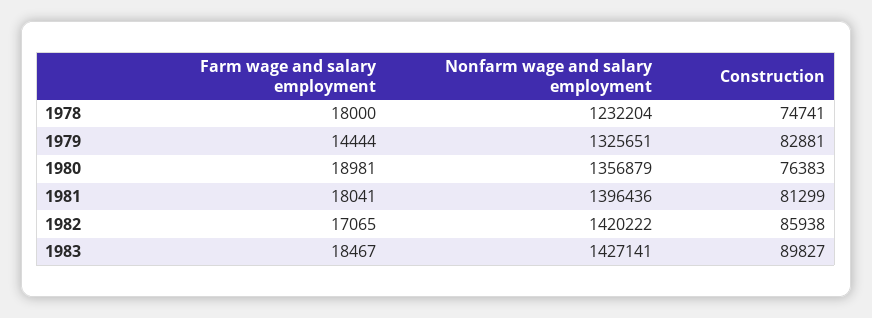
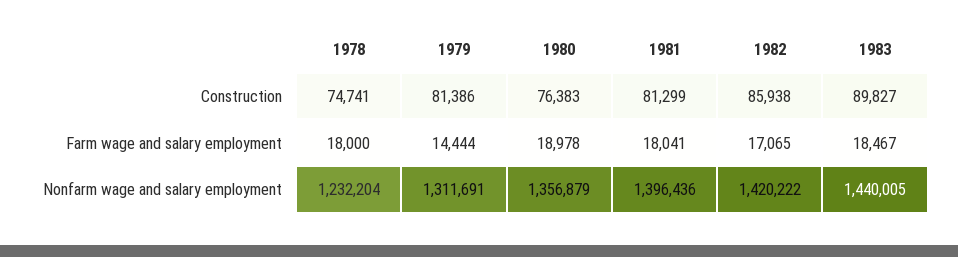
  {
    "Farm wage and salary employment": {
      "1978": 18000,
      "1979": 14444,
-     "1980": 18981,
+     "1980": 18978,
      "1981": 18041,
      "1982": 17065,
      "1983": 18467
    },
    "Nonfarm wage and salary employment": {
      "1978": 1232204,
-     "1979": 1325651,
+     "1979": 1311691,
      "1980": 1356879,
      "1981": 1396436,
      "1982": 1420222,
-     "1983": 1427141
+     "1983": 1440005
    },
    "Construction": {
      "1978": 74741,
-     "1979": 82881,
+     "1979": 81386,
      "1980": 76383,
      "1981": 81299,
      "1982": 85938,
      "1983": 89827
    }
  }

